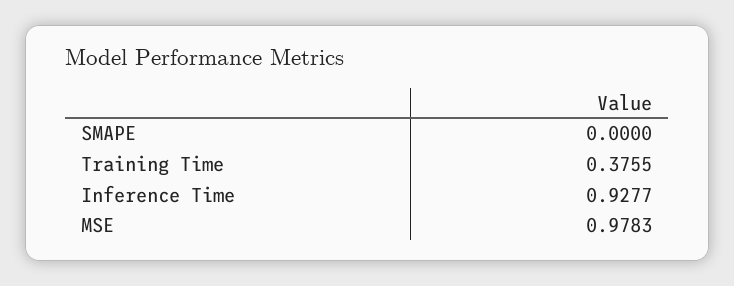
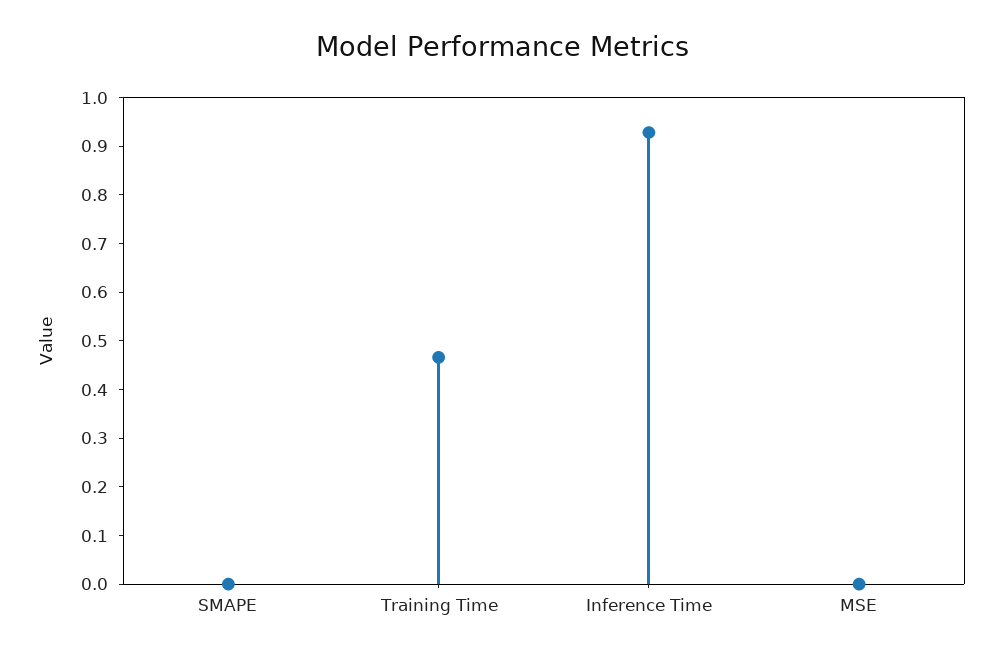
  {
    "SMAPE": 0,
-   "Training Time": 0.3755,
+   "Training Time": 0.46,
    "Inference Time": 0.9277,
-   "MSE": 0.9783
+   "MSE": 0
  }

